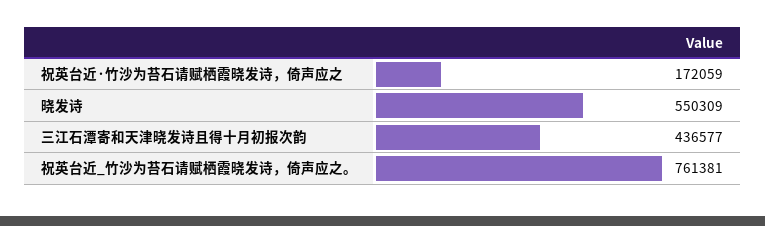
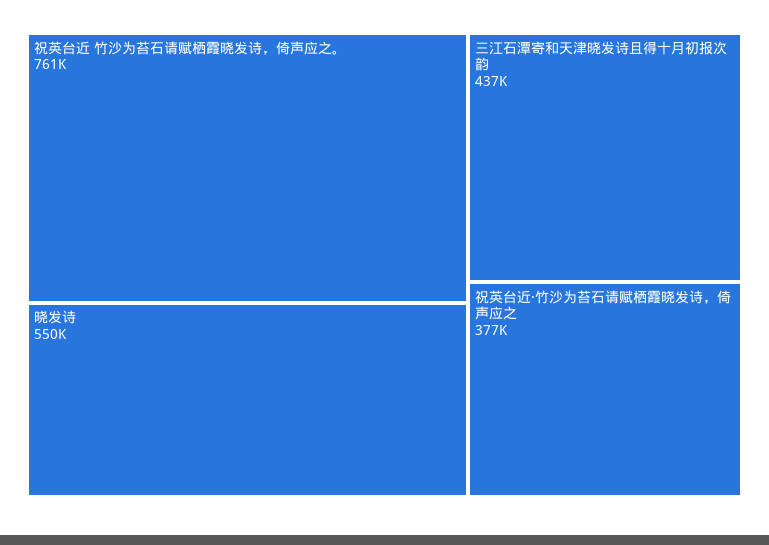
  {
-   "祝英台近·竹沙为苔石请赋栖霞晓发诗，倚声应之": 172059,
+   "祝英台近·竹沙为苔石请赋栖霞晓发诗，倚声应之": 377000,
    "晓发诗": 550309,
    "三江石潭寄和天津晓发诗且得十月初报次韵": 436577,
    "祝英台近_竹沙为苔石请赋栖霞晓发诗，倚声应之。": 761381
  }

